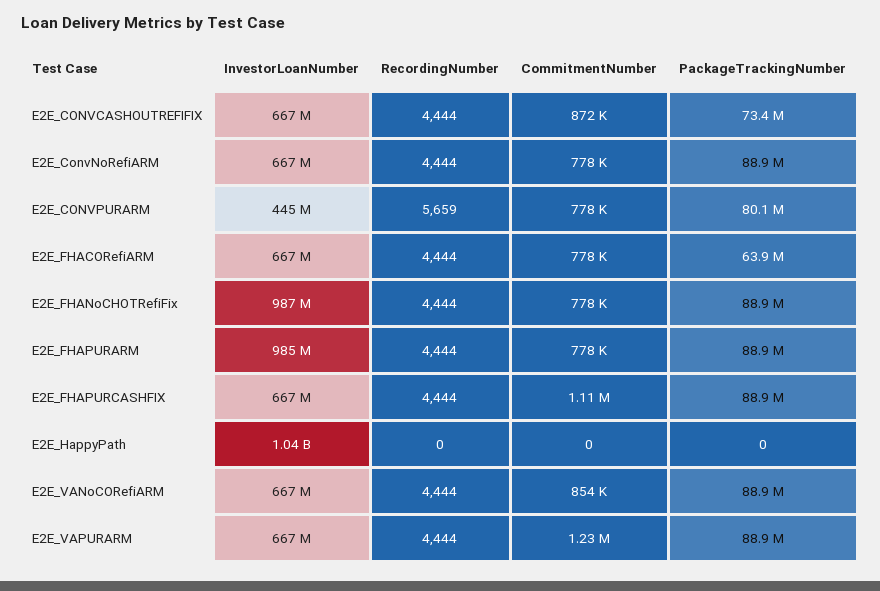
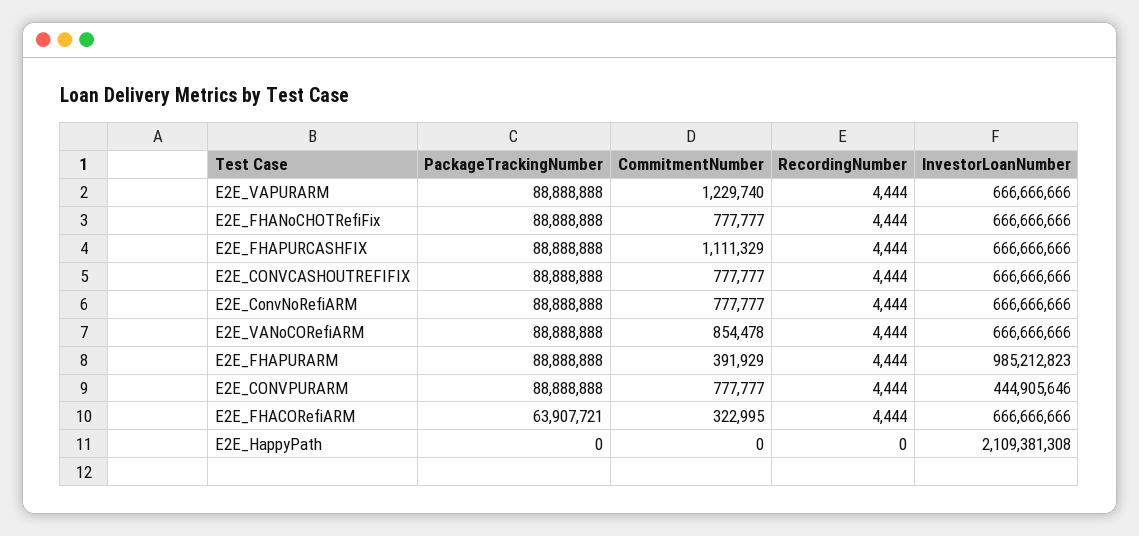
  {
    "InvestorLoanNumber": {
      "E2E_CONVCASHOUTREFIFIX": 666666666,
      "E2E_ConvNoRefiARM": 666666666,
      "E2E_CONVPURARM": 444905646,
      "E2E_FHACORefiARM": 666666666,
-     "E2E_FHANoCHOTRefiFix": 987000000,
+     "E2E_FHANoCHOTRefiFix": 666666666,
      "E2E_FHAPURARM": 985212823,
      "E2E_FHAPURCASHFIX": 666666666,
-     "E2E_HappyPath": 1040000000,
+     "E2E_HappyPath": 2109381308,
      "E2E_VANoCORefiARM": 666666666,
      "E2E_VAPURARM": 666666666
    },
    "RecordingNumber": {
      "E2E_CONVCASHOUTREFIFIX": 4444,
      "E2E_ConvNoRefiARM": 4444,
-     "E2E_CONVPURARM": 5659,
+     "E2E_CONVPURARM": 4444,
      "E2E_FHACORefiARM": 4444,
      "E2E_FHANoCHOTRefiFix": 4444,
      "E2E_FHAPURARM": 4444,
      "E2E_FHAPURCASHFIX": 4444,
      "E2E_HappyPath": 0,
      "E2E_VANoCORefiARM": 4444,
      "E2E_VAPURARM": 4444
    },
    "CommitmentNumber": {
-     "E2E_CONVCASHOUTREFIFIX": 872000,
+     "E2E_CONVCASHOUTREFIFIX": 777777,
      "E2E_ConvNoRefiARM": 777777,
      "E2E_CONVPURARM": 777777,
-     "E2E_FHACORefiARM": 778000,
+     "E2E_FHACORefiARM": 322995,
      "E2E_FHANoCHOTRefiFix": 777777,
-     "E2E_FHAPURARM": 778000,
+     "E2E_FHAPURARM": 391929,
      "E2E_FHAPURCASHFIX": 1111329,
      "E2E_HappyPath": 0,
      "E2E_VANoCORefiARM": 854478,
      "E2E_VAPURARM": 1229740
    },
    "PackageTrackingNumber": {
-     "E2E_CONVCASHOUTREFIFIX": 73400000,
+     "E2E_CONVCASHOUTREFIFIX": 88888888,
      "E2E_ConvNoRefiARM": 88888888,
-     "E2E_CONVPURARM": 80100000,
+     "E2E_CONVPURARM": 88888888,
      "E2E_FHACORefiARM": 63907721,
      "E2E_FHANoCHOTRefiFix": 88888888,
      "E2E_FHAPURARM": 88888888,
      "E2E_FHAPURCASHFIX": 88888888,
      "E2E_HappyPath": 0,
      "E2E_VANoCORefiARM": 88888888,
      "E2E_VAPURARM": 88888888
    }
  }

